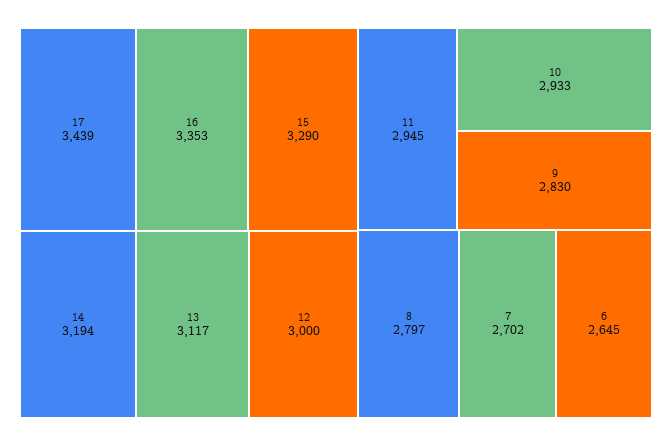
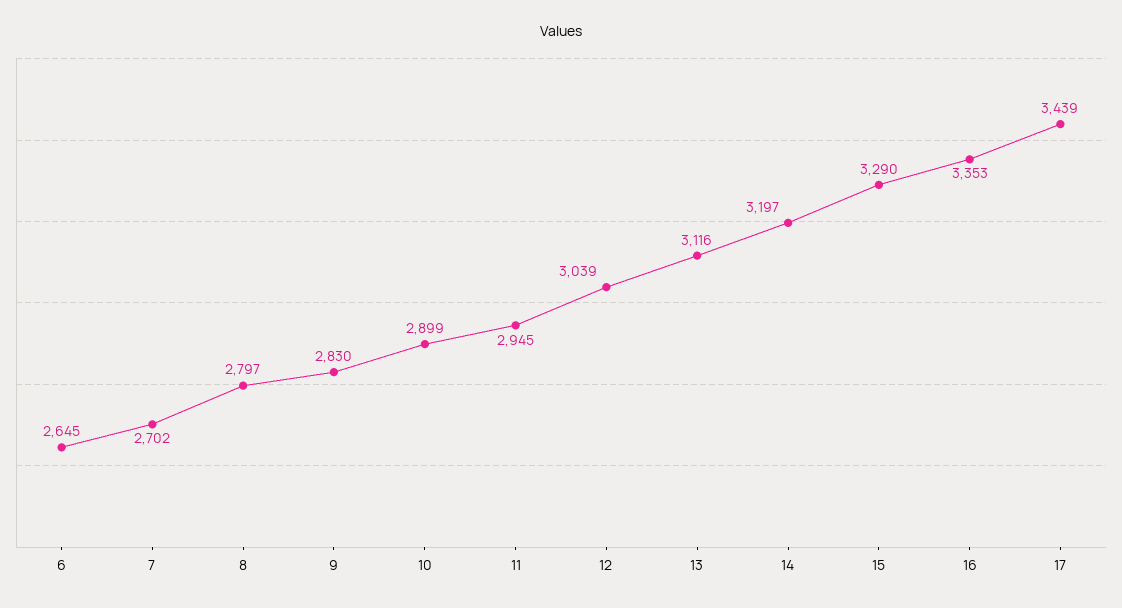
  {
    "17": 3439,
    "16": 3353,
    "15": 3290,
-   "14": 3194,
+   "14": 3197,
-   "13": 3117,
+   "13": 3116,
-   "12": 3000,
+   "12": 3039,
    "11": 2945,
-   "10": 2933,
+   "10": 2899,
    "9": 2830,
    "8": 2797,
    "7": 2702,
    "6": 2645
  }

